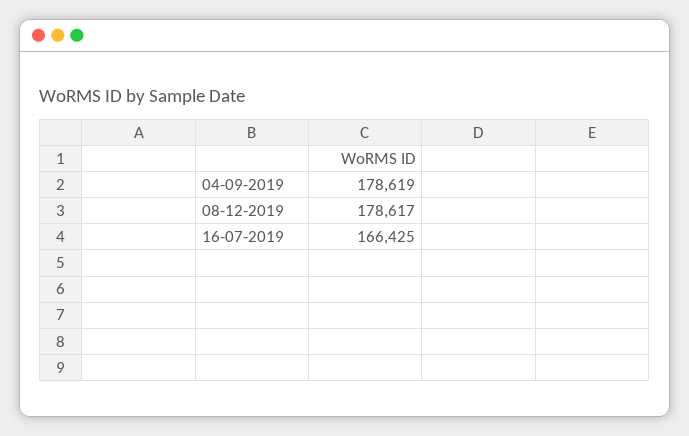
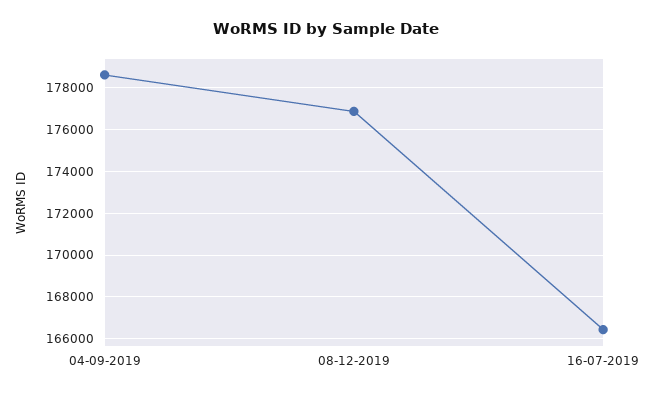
  {
    "04-09-2019": 178619,
-   "08-12-2019": 178617,
+   "08-12-2019": 177000,
    "16-07-2019": 166425
  }

